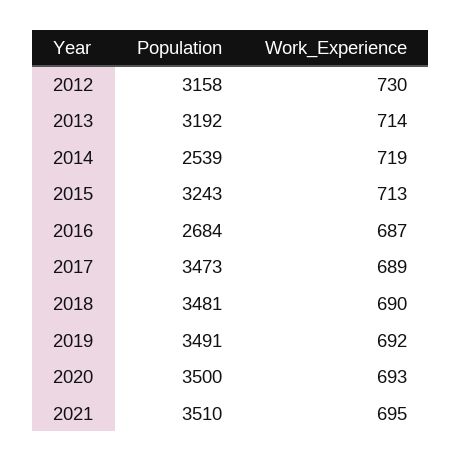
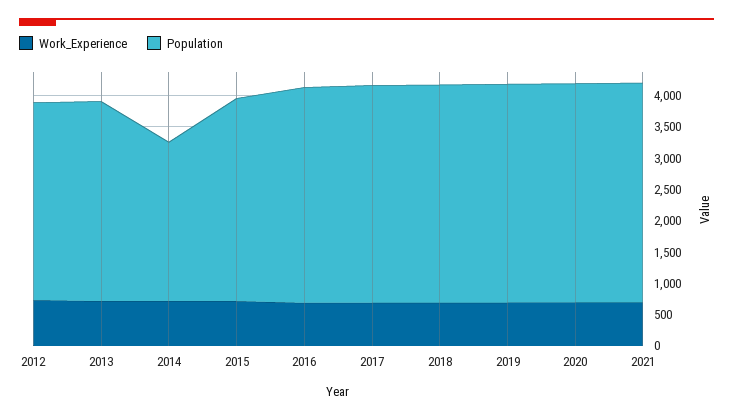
  {
    "Population": {
      "2012": 3158,
      "2013": 3192,
      "2014": 2539,
      "2015": 3243,
-     "2016": 2684,
+     "2016": 3500,
      "2017": 3473,
      "2018": 3481,
      "2019": 3491,
      "2020": 3500,
      "2021": 3510
    },
    "Work_Experience": {
      "2012": 730,
      "2013": 714,
      "2014": 719,
      "2015": 713,
      "2016": 687,
      "2017": 689,
      "2018": 690,
      "2019": 692,
      "2020": 693,
      "2021": 695
    }
  }

